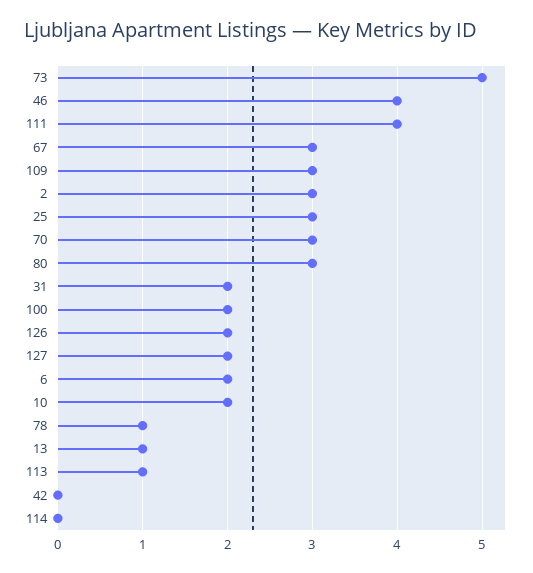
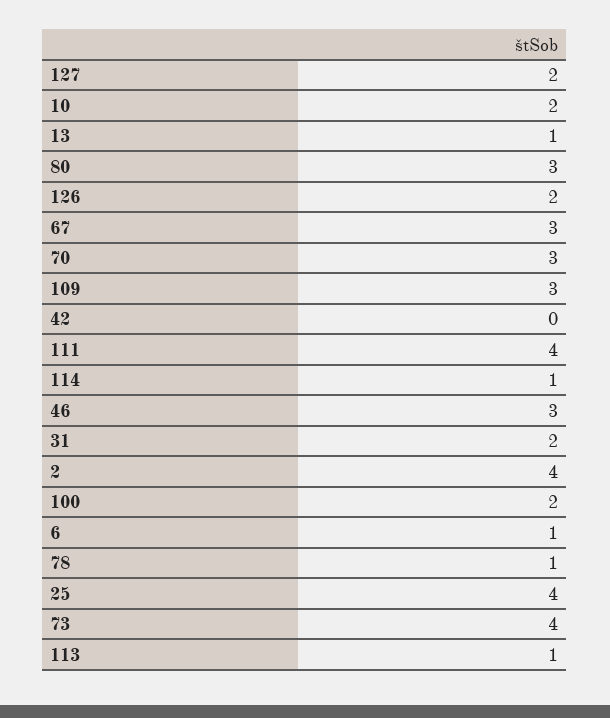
  {
-   "73": 5,
+   "73": 4,
-   "46": 4,
+   "46": 3,
    "111": 4,
    "67": 3,
    "109": 3,
-   "2": 3,
+   "2": 4,
-   "25": 3,
+   "25": 4,
    "70": 3,
    "80": 3,
    "31": 2,
    "100": 2,
    "126": 2,
    "127": 2,
-   "6": 2,
+   "6": 1,
    "10": 2,
    "78": 1,
    "13": 1,
    "113": 1,
    "42": 0,
-   "114": 0
+   "114": 1
  }

